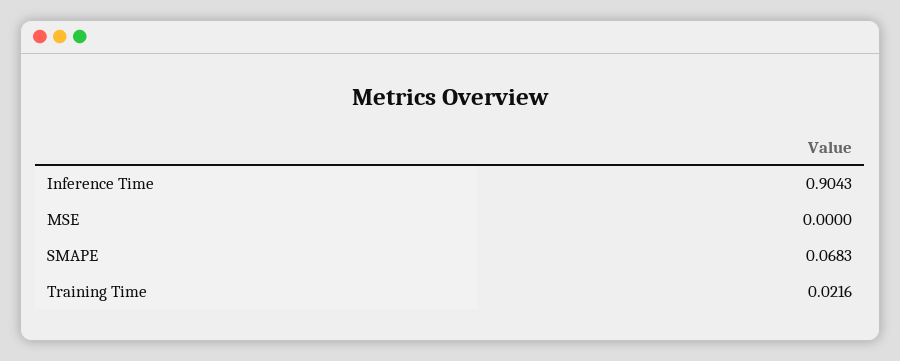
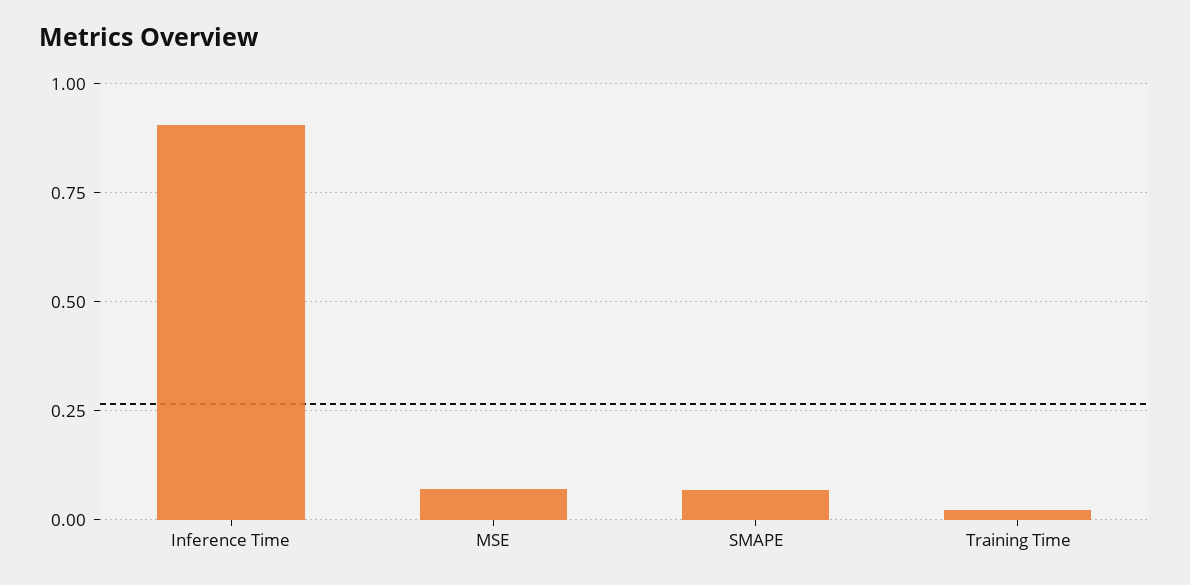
  {
    "Inference Time": 0.9043,
-   "MSE": 0,
+   "MSE": 0.075,
    "SMAPE": 0.0683,
    "Training Time": 0.0216
  }

